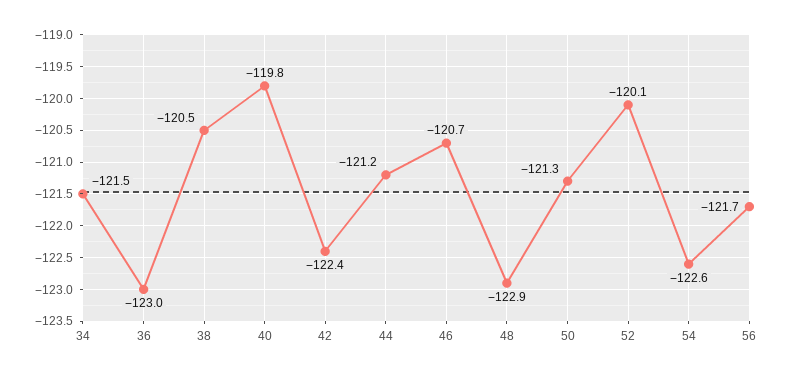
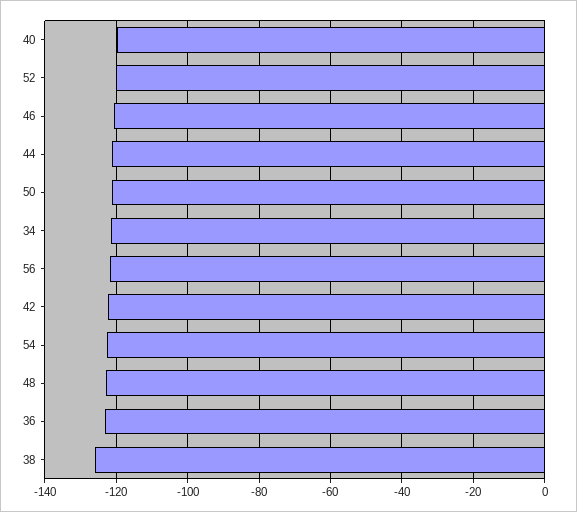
  {
    "34": -121.5,
    "36": -123,
-   "38": -120.5,
+   "38": -126,
    "40": -119.8,
    "42": -122.4,
    "44": -121.2,
    "46": -120.7,
    "48": -122.9,
    "50": -121.3,
    "52": -120.1,
    "54": -122.6,
    "56": -121.7
  }

